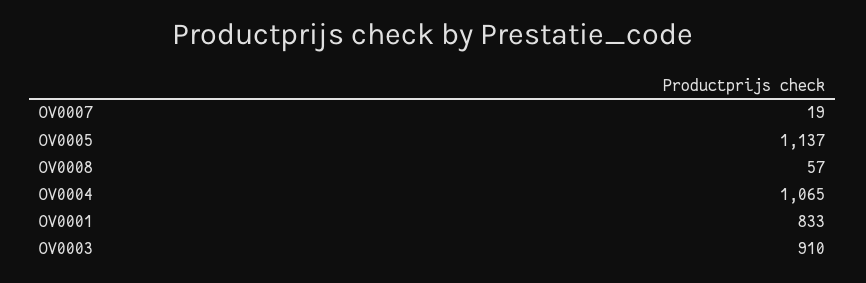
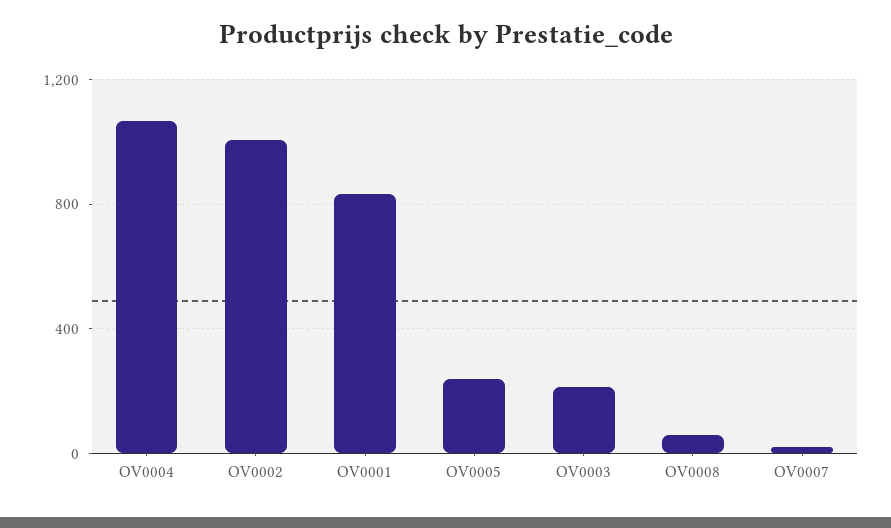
  {
    "OV0007": 19,
-   "OV0005": 1137,
+   "OV0005": 250,
    "OV0008": 57,
    "OV0004": 1065,
    "OV0001": 833,
-   "OV0003": 910
+   "OV0003": 200,
+   "OV0002": 1000
  }

